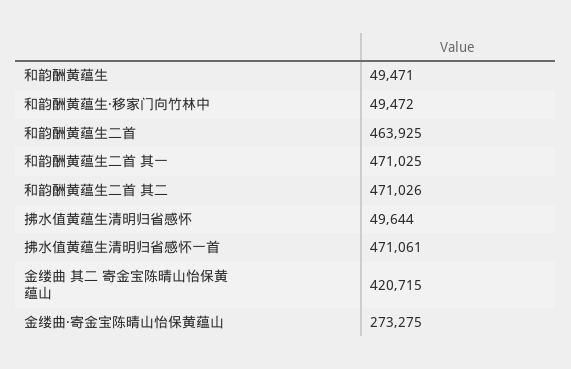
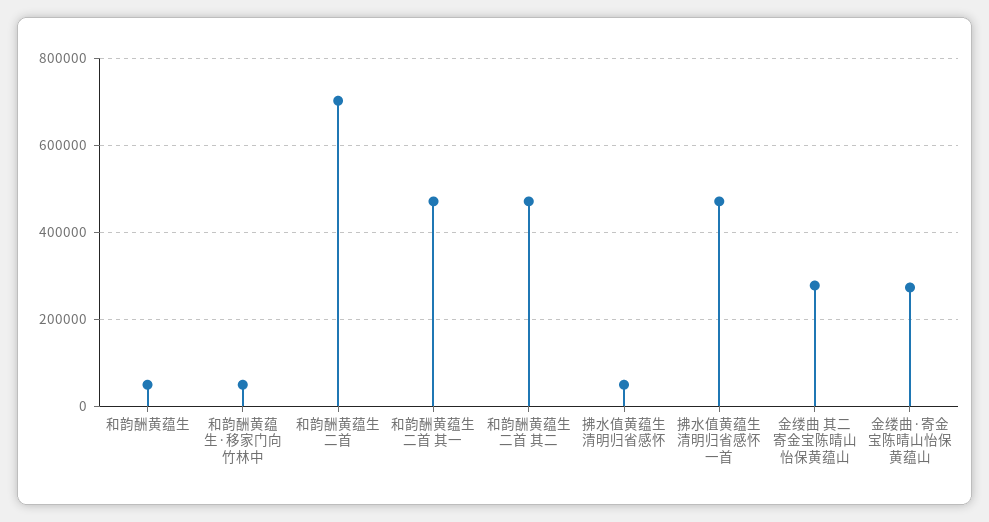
  {
    "和韵酬黄蕴生": 49471,
    "和韵酬黄蕴生·移家门向竹林中": 49472,
-   "和韵酬黄蕴生二首": 463925,
+   "和韵酬黄蕴生二首": 700000,
    "和韵酬黄蕴生二首 其一": 471025,
    "和韵酬黄蕴生二首 其二": 471026,
    "拂水值黄蕴生清明归省感怀": 49644,
    "拂水值黄蕴生清明归省感怀一首": 471061,
-   "金缕曲 其二 寄金宝陈晴山怡保黄蕴山": 420715,
+   "金缕曲 其二 寄金宝陈晴山怡保黄蕴山": 280000,
    "金缕曲·寄金宝陈晴山怡保黄蕴山": 273275
  }

